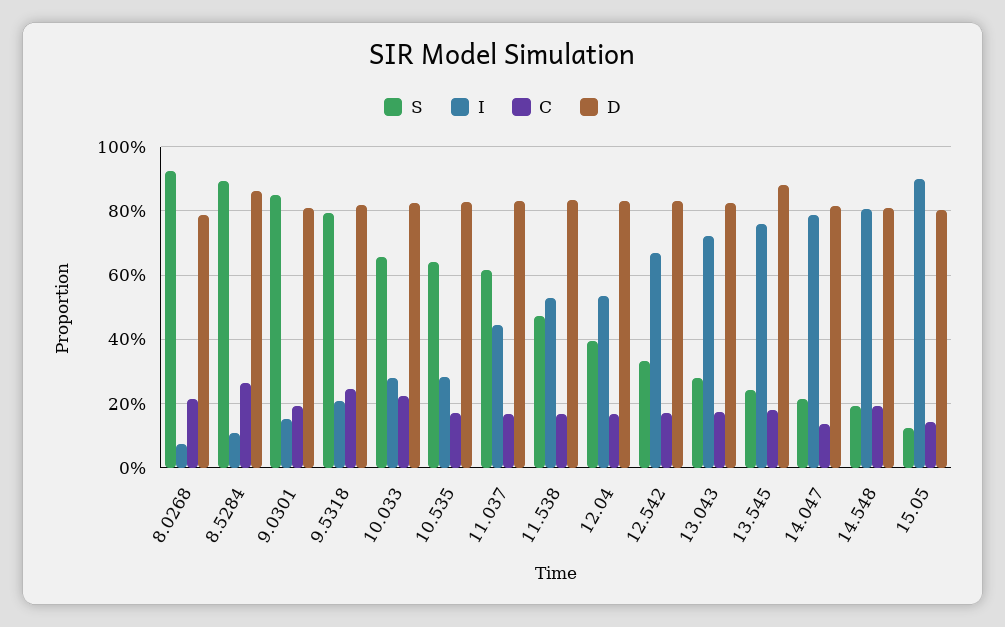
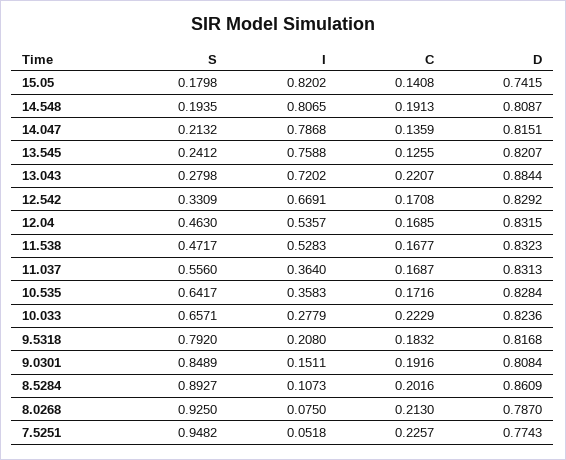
  {
    "S": {
      "8.0268": 0.925,
      "8.5284": 0.8927,
      "9.0301": 0.8489,
      "9.5318": 0.792,
      "10.033": 0.6571,
      "10.535": 0.6417,
-     "11.037": 0.62,
+     "11.037": 0.556,
      "11.538": 0.4717,
-     "12.04": 0.4,
+     "12.04": 0.463,
      "12.542": 0.3309,
      "13.043": 0.2798,
      "13.545": 0.2412,
      "14.047": 0.2132,
      "14.548": 0.1935,
-     "15.05": 0.12
+     "15.05": 0.1798,
+     "7.5251": 0.9482
    },
    "I": {
      "8.0268": 0.075,
      "8.5284": 0.1073,
      "9.0301": 0.1511,
      "9.5318": 0.208,
      "10.033": 0.2779,
-     "10.535": 0.28,
+     "10.535": 0.3583,
-     "11.037": 0.44,
+     "11.037": 0.364,
      "11.538": 0.5283,
      "12.04": 0.5357,
      "12.542": 0.6691,
      "13.043": 0.7202,
      "13.545": 0.7588,
      "14.047": 0.7868,
      "14.548": 0.8065,
-     "15.05": 0.9
+     "15.05": 0.8202,
+     "7.5251": 0.0518
    },
    "C": {
      "8.0268": 0.213,
-     "8.5284": 0.26,
+     "8.5284": 0.2016,
      "9.0301": 0.1916,
-     "9.5318": 0.24,
+     "9.5318": 0.1832,
      "10.033": 0.2229,
      "10.535": 0.1716,
      "11.037": 0.1687,
      "11.538": 0.1677,
      "12.04": 0.1685,
      "12.542": 0.1708,
-     "13.043": 0.18,
+     "13.043": 0.2207,
-     "13.545": 0.18,
+     "13.545": 0.1255,
      "14.047": 0.1359,
      "14.548": 0.1913,
-     "15.05": 0.1408
+     "15.05": 0.1408,
+     "7.5251": 0.2257
    },
    "D": {
      "8.0268": 0.787,
      "8.5284": 0.8609,
      "9.0301": 0.8084,
      "9.5318": 0.8168,
      "10.033": 0.8236,
      "10.535": 0.8284,
      "11.037": 0.8313,
      "11.538": 0.8323,
      "12.04": 0.8315,
      "12.542": 0.8292,
-     "13.043": 0.82,
+     "13.043": 0.8844,
-     "13.545": 0.88,
+     "13.545": 0.8207,
      "14.047": 0.8151,
      "14.548": 0.8087,
-     "15.05": 0.8
+     "15.05": 0.7415,
+     "7.5251": 0.7743
    }
  }

